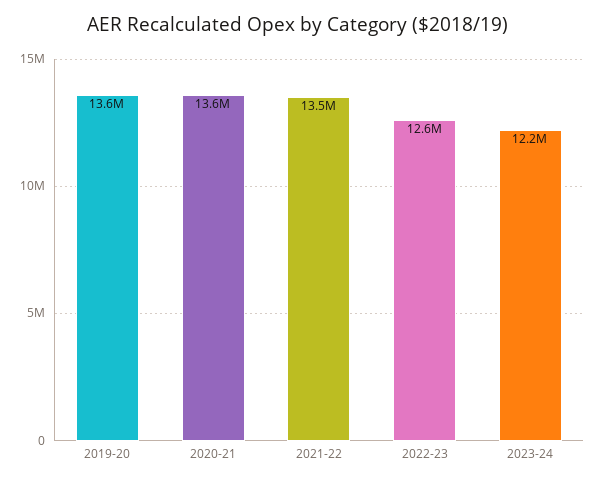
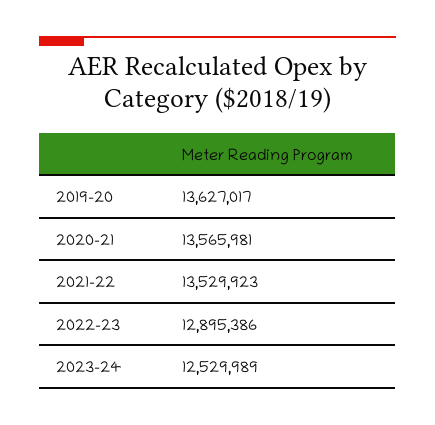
  {
    "2019-20": 13627017,
    "2020-21": 13565981,
    "2021-22": 13529923,
-   "2022-23": 12600000,
+   "2022-23": 12895386,
-   "2023-24": 12200000
+   "2023-24": 12529989
  }

